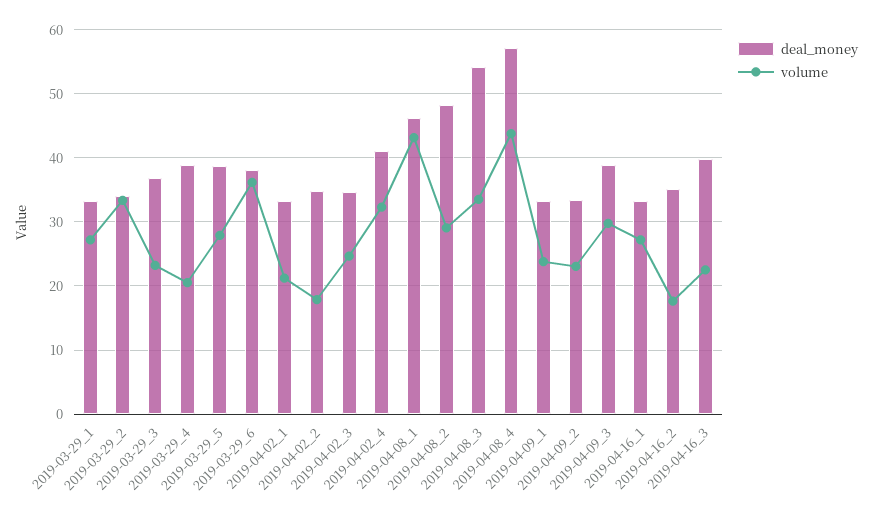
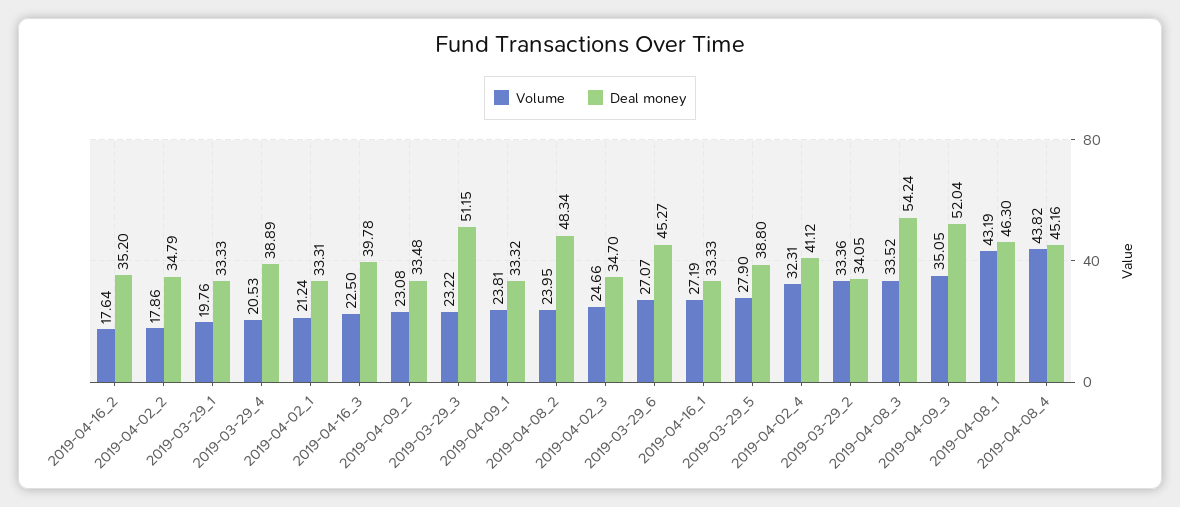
  {
    "deal_money": {
      "2019-03-29_1": 33.33,
      "2019-03-29_2": 34.05,
-     "2019-03-29_3": 37,
+     "2019-03-29_3": 51.15,
      "2019-03-29_4": 38.89,
      "2019-03-29_5": 38.8,
-     "2019-03-29_6": 38,
+     "2019-03-29_6": 45.27,
      "2019-04-02_1": 33.31,
      "2019-04-02_2": 34.79,
      "2019-04-02_3": 34.7,
      "2019-04-02_4": 41.12,
      "2019-04-08_1": 46.3,
      "2019-04-08_2": 48.34,
      "2019-04-08_3": 54.24,
-     "2019-04-08_4": 57,
+     "2019-04-08_4": 45.16,
      "2019-04-09_1": 33.32,
      "2019-04-09_2": 33.48,
-     "2019-04-09_3": 39,
+     "2019-04-09_3": 52.04,
      "2019-04-16_1": 33.33,
      "2019-04-16_2": 35.2,
      "2019-04-16_3": 39.78
    },
    "volume": {
-     "2019-03-29_1": 27,
+     "2019-03-29_1": 19.76,
      "2019-03-29_2": 33.36,
      "2019-03-29_3": 23.22,
      "2019-03-29_4": 20.53,
      "2019-03-29_5": 27.9,
-     "2019-03-29_6": 36,
+     "2019-03-29_6": 27.07,
      "2019-04-02_1": 21.24,
      "2019-04-02_2": 17.86,
      "2019-04-02_3": 24.66,
      "2019-04-02_4": 32.31,
      "2019-04-08_1": 43.19,
-     "2019-04-08_2": 29,
+     "2019-04-08_2": 23.95,
      "2019-04-08_3": 33.52,
      "2019-04-08_4": 43.82,
      "2019-04-09_1": 23.81,
      "2019-04-09_2": 23.08,
-     "2019-04-09_3": 30,
+     "2019-04-09_3": 35.05,
      "2019-04-16_1": 27.19,
      "2019-04-16_2": 17.64,
      "2019-04-16_3": 22.5
    }
  }

